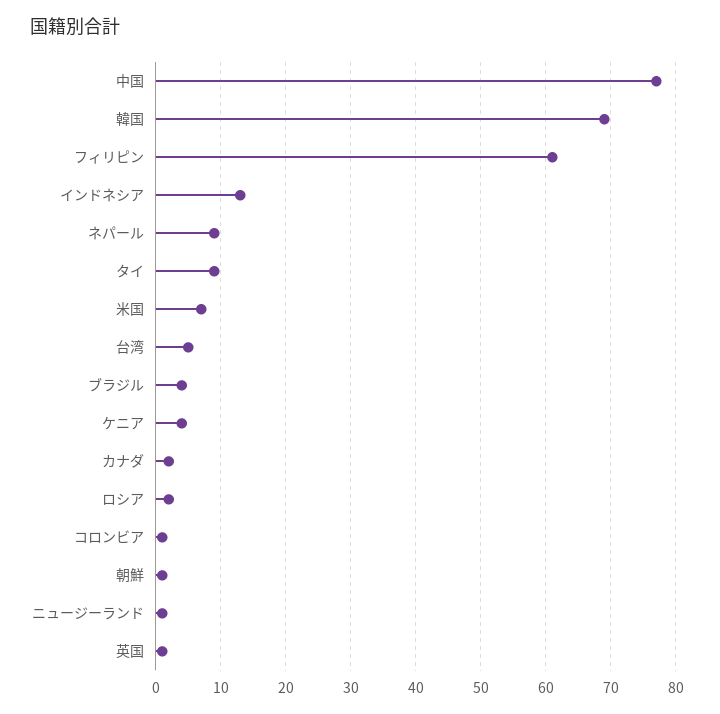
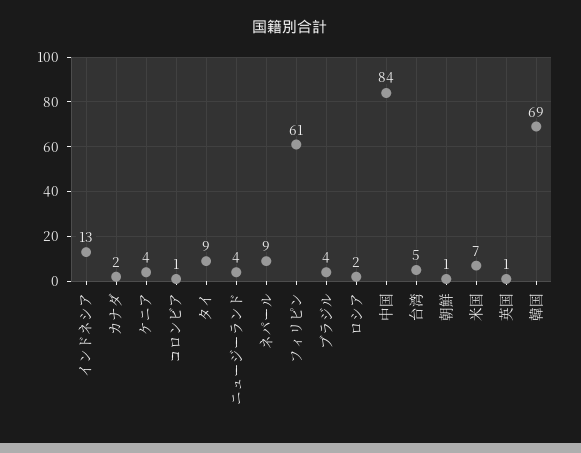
  {
-   "中国": 77,
+   "中国": 84,
    "韓国": 69,
    "フィリピン": 61,
    "インドネシア": 13,
    "ネパール": 9,
    "タイ": 9,
    "米国": 7,
    "台湾": 5,
    "ブラジル": 4,
    "ケニア": 4,
    "カナダ": 2,
    "ロシア": 2,
    "コロンビア": 1,
    "朝鮮": 1,
-   "ニュージーランド": 1,
+   "ニュージーランド": 4,
    "英国": 1
  }

